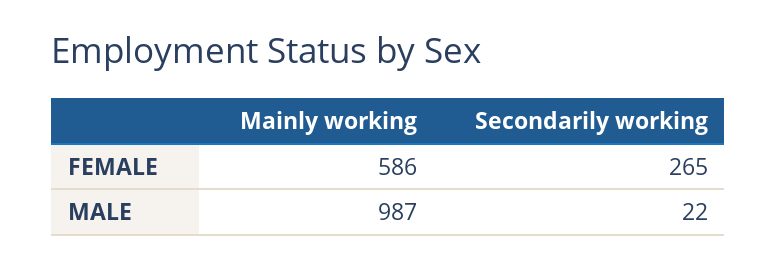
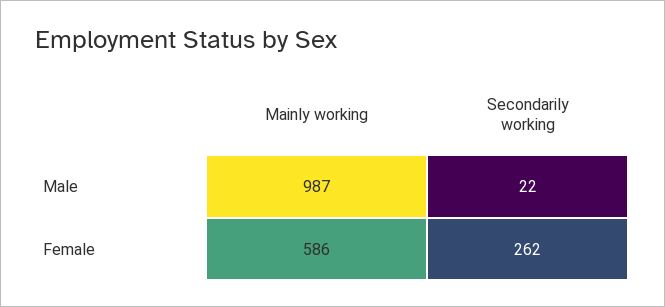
  {
    "Mainly working": {
      "FEMALE": 586,
      "MALE": 987
    },
    "Secondarily working": {
-     "FEMALE": 265,
+     "FEMALE": 262,
      "MALE": 22
    }
  }

